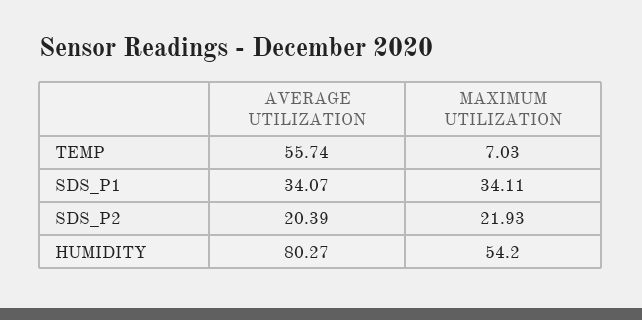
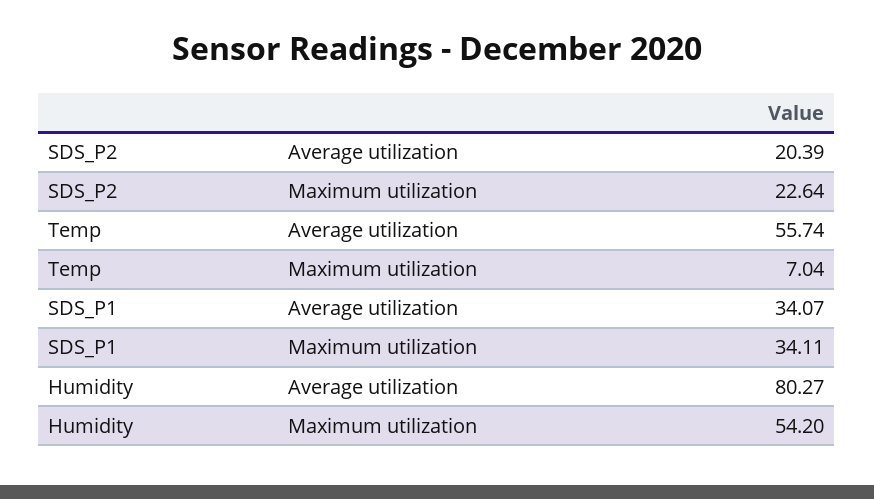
  {
    "AVERAGE UTILIZATION": {
      "TEMP": 55.74,
      "SDS_P1": 34.07,
      "SDS_P2": 20.39,
      "HUMIDITY": 80.27
    },
    "MAXIMUM UTILIZATION": {
-     "TEMP": 7.03,
+     "TEMP": 7.04,
      "SDS_P1": 34.11,
-     "SDS_P2": 21.93,
+     "SDS_P2": 22.64,
      "HUMIDITY": 54.2
    }
  }

